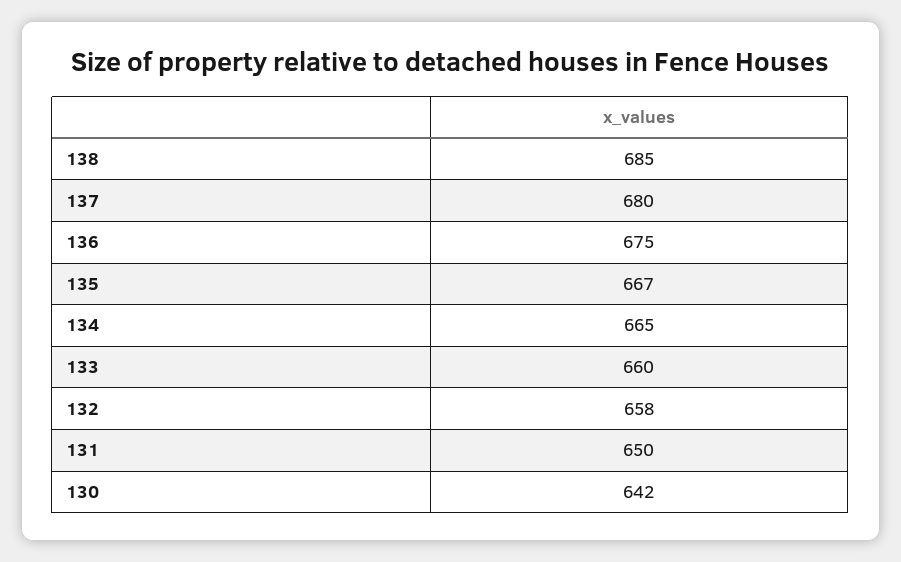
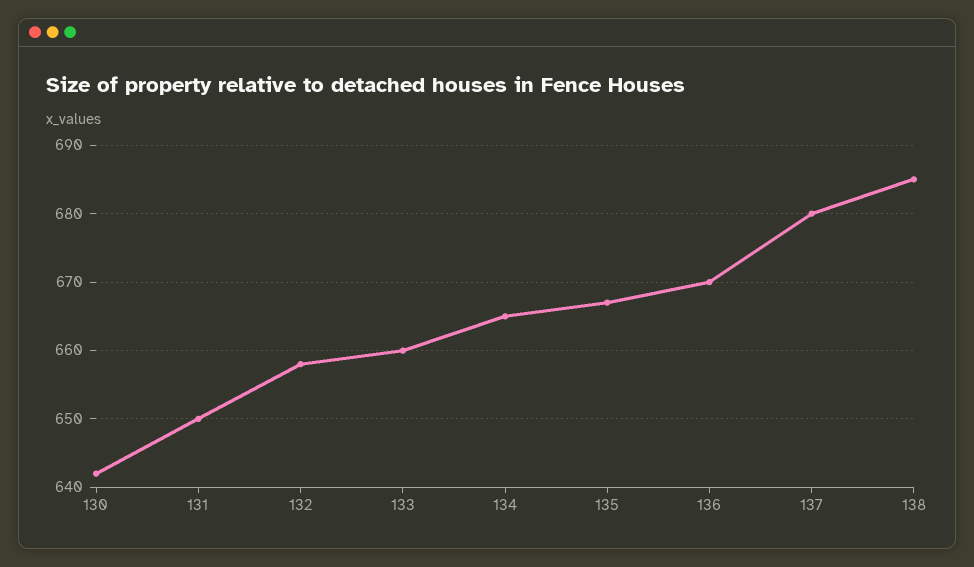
  {
    "138": 685,
    "137": 680,
-   "136": 675,
+   "136": 670,
    "135": 667,
    "134": 665,
    "133": 660,
    "132": 658,
    "131": 650,
    "130": 642
  }

